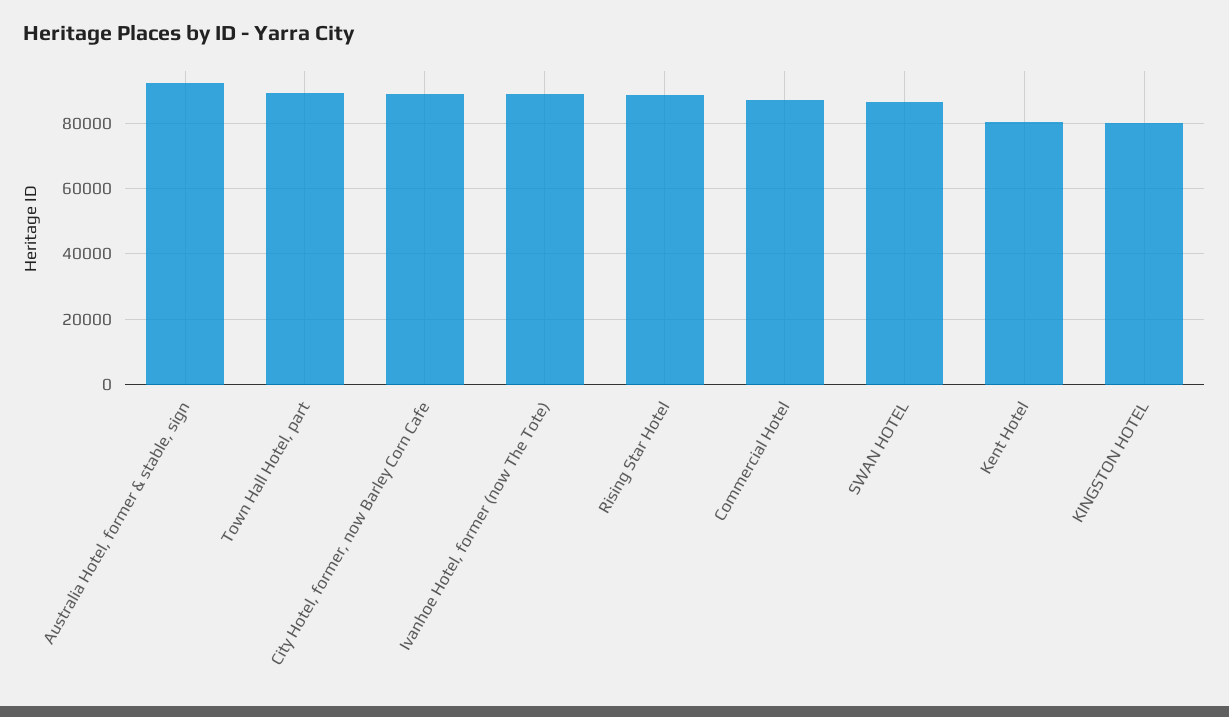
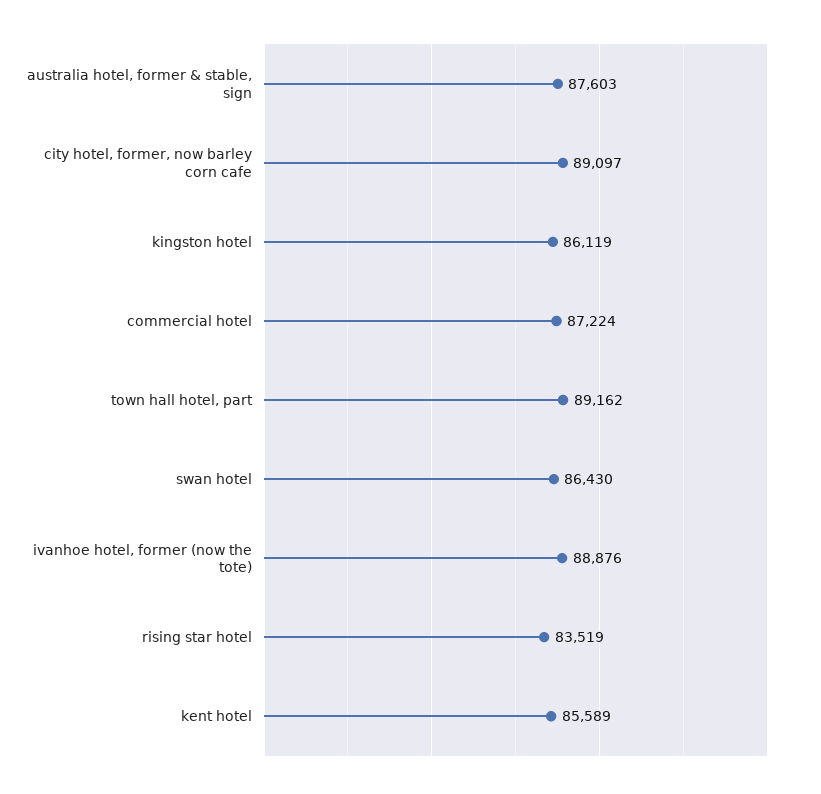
  {
-   "Australia Hotel, former & stable, sign": 92000,
+   "Australia Hotel, former & stable, sign": 87603,
    "Town Hall Hotel, part": 89162,
    "City Hotel, former, now Barley Corn Cafe": 89097,
    "Ivanhoe Hotel, former (now The Tote)": 88876,
-   "Rising Star Hotel": 88000,
+   "Rising Star Hotel": 83519,
    "Commercial Hotel": 87224,
    "SWAN HOTEL": 86430,
-   "Kent Hotel": 80000,
+   "Kent Hotel": 85589,
-   "KINGSTON HOTEL": 80000
+   "KINGSTON HOTEL": 86119
  }

